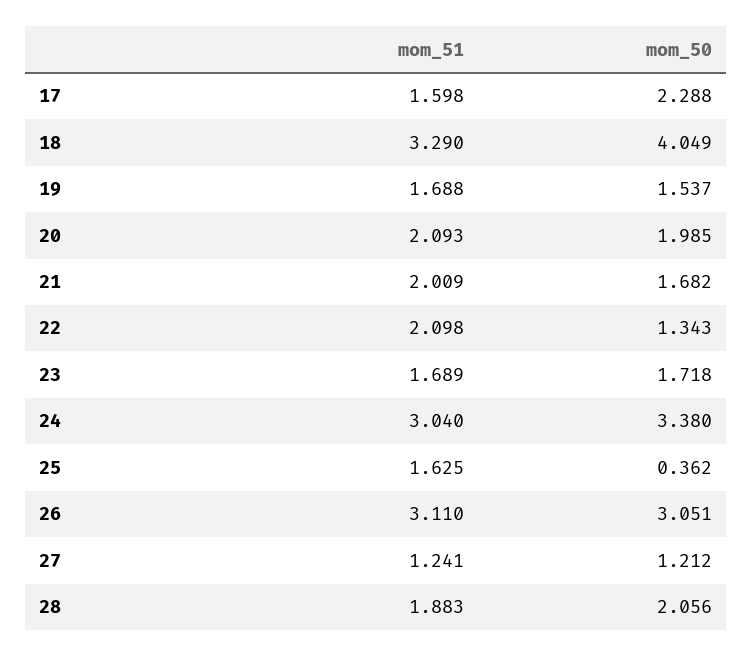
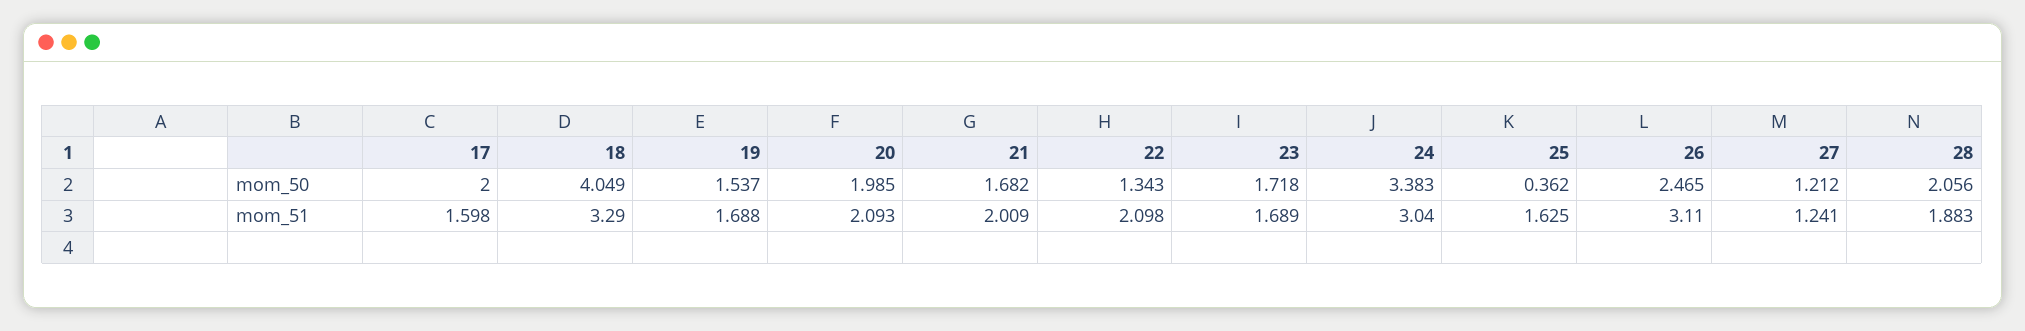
  {
    "mom_51": {
      "17": 1.598,
      "18": 3.29,
      "19": 1.688,
      "20": 2.093,
      "21": 2.009,
      "22": 2.098,
      "23": 1.689,
      "24": 3.04,
      "25": 1.625,
      "26": 3.11,
      "27": 1.241,
      "28": 1.883
    },
    "mom_50": {
-     "17": 2.288,
+     "17": 2,
      "18": 4.049,
      "19": 1.537,
      "20": 1.985,
      "21": 1.682,
      "22": 1.343,
      "23": 1.718,
-     "24": 3.38,
+     "24": 3.383,
      "25": 0.362,
-     "26": 3.051,
+     "26": 2.465,
      "27": 1.212,
      "28": 2.056
    }
  }

